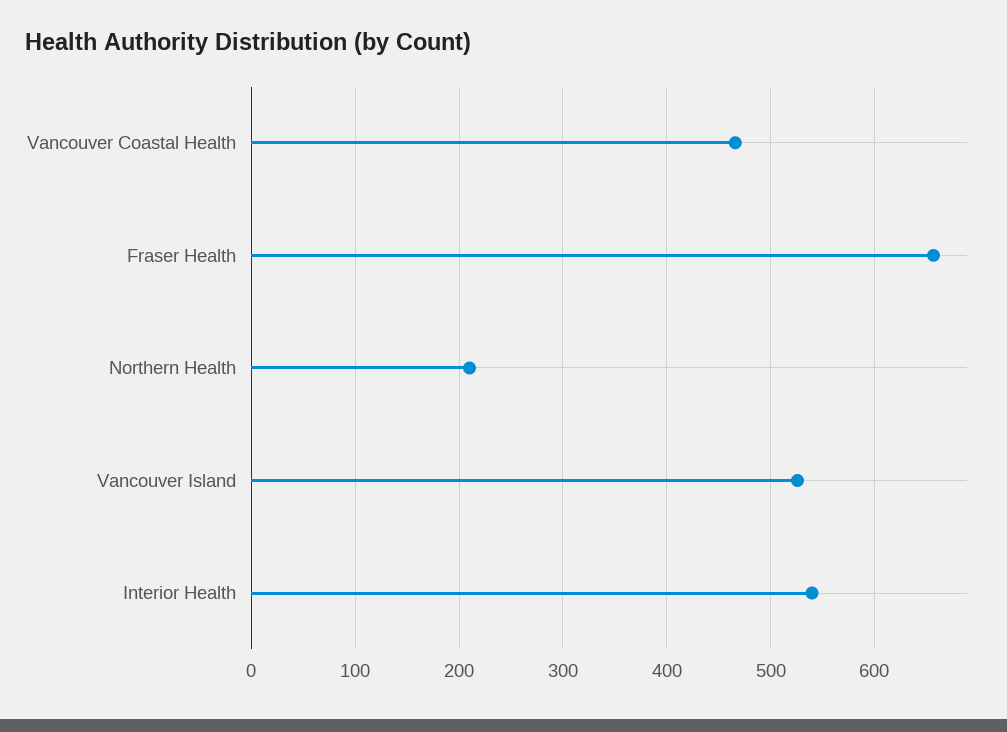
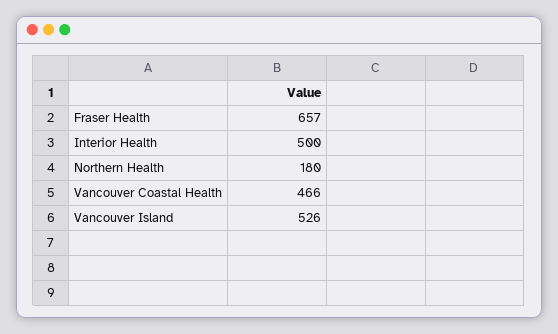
  {
    "Vancouver Coastal Health": 466,
    "Fraser Health": 657,
-   "Northern Health": 210,
+   "Northern Health": 180,
    "Vancouver Island": 526,
-   "Interior Health": 540
+   "Interior Health": 500
  }

